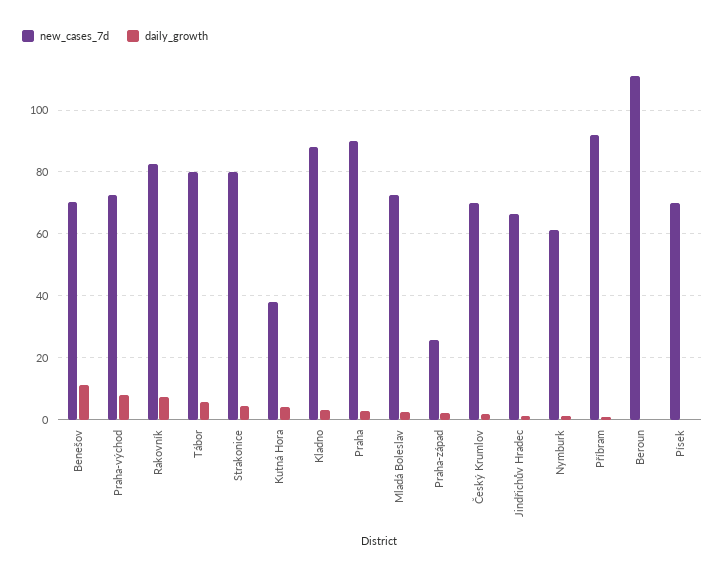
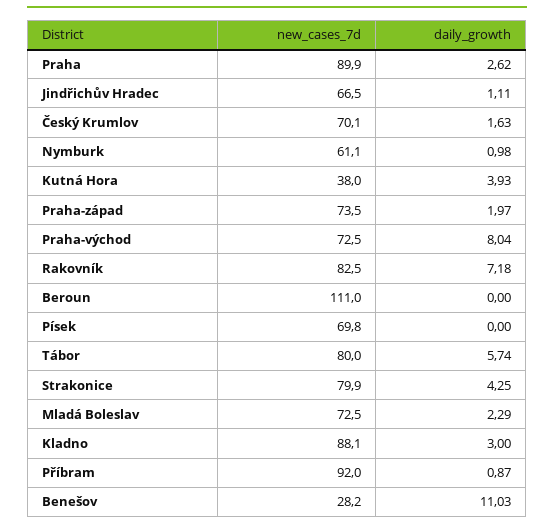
  {
    "new_cases_7d": {
-     "Benešov": 70,
+     "Benešov": 28.2,
      "Praha-východ": 72.5,
      "Rakovník": 82.5,
      "Tábor": 80,
      "Strakonice": 79.9,
      "Kutná Hora": 38,
      "Kladno": 88.1,
      "Praha": 89.9,
      "Mladá Boleslav": 72.5,
-     "Praha-západ": 26,
+     "Praha-západ": 73.5,
      "Český Krumlov": 70.1,
      "Jindřichův Hradec": 66.5,
      "Nymburk": 61.1,
      "Příbram": 92,
      "Beroun": 111,
      "Písek": 69.8
    },
    "daily_growth": {
      "Benešov": 11.03,
      "Praha-východ": 8.04,
      "Rakovník": 7.18,
      "Tábor": 5.74,
      "Strakonice": 4.25,
      "Kutná Hora": 3.93,
      "Kladno": 3,
      "Praha": 2.62,
      "Mladá Boleslav": 2.29,
      "Praha-západ": 1.97,
      "Český Krumlov": 1.63,
      "Jindřichův Hradec": 1.11,
      "Nymburk": 0.98,
      "Příbram": 0.87,
      "Beroun": 0,
      "Písek": 0
    }
  }

